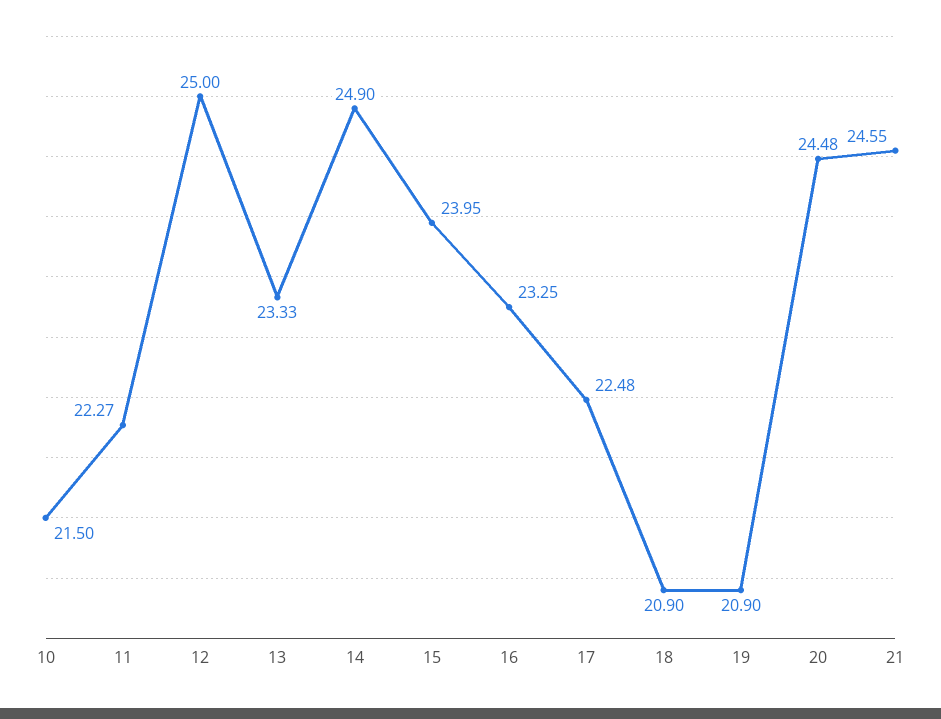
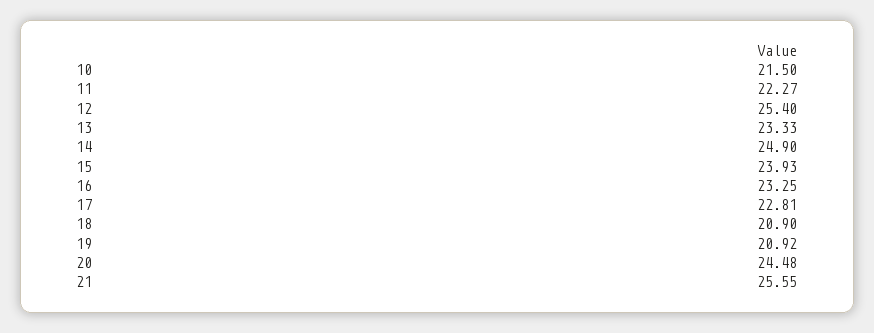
  {
    "10": 21.5,
    "11": 22.27,
-   "12": 25,
+   "12": 25.4,
    "13": 23.33,
    "14": 24.9,
-   "15": 23.95,
+   "15": 23.93,
    "16": 23.25,
-   "17": 22.48,
+   "17": 22.81,
    "18": 20.9,
-   "19": 20.9,
+   "19": 20.92,
    "20": 24.48,
-   "21": 24.55
+   "21": 25.55
  }

